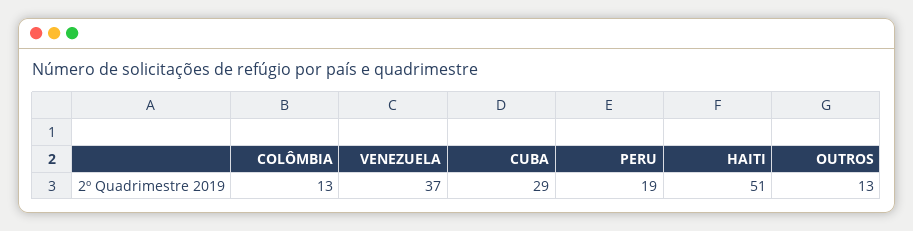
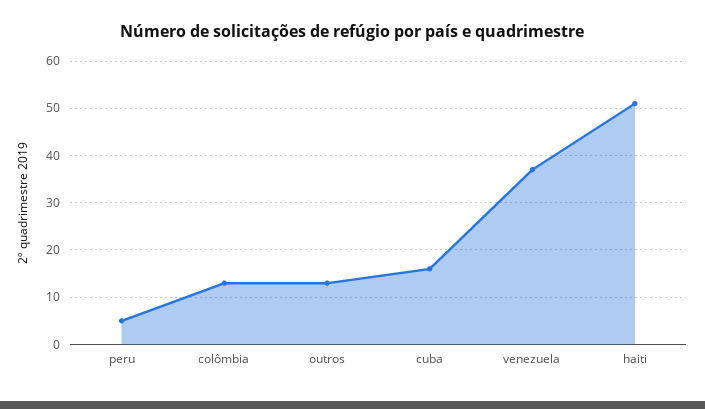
  {
    "COLÔMBIA": 13,
    "VENEZUELA": 37,
-   "CUBA": 29,
+   "CUBA": 15,
-   "PERU": 19,
+   "PERU": 5,
    "HAITI": 51,
    "OUTROS": 13
  }

